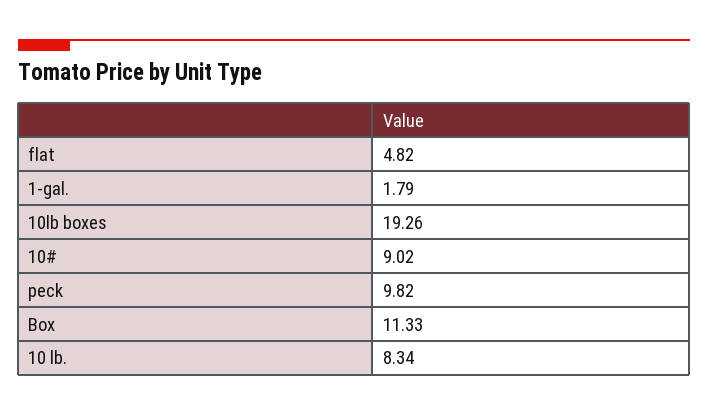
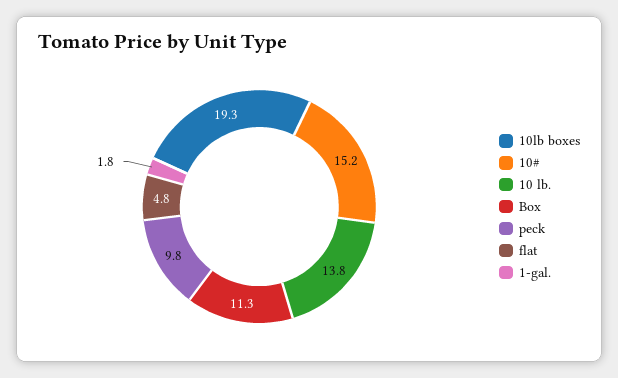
  {
    "flat": 4.82,
    "1-gal.": 1.79,
    "10lb boxes": 19.26,
-   "10#": 9.02,
+   "10#": 15.2,
    "peck": 9.82,
    "Box": 11.33,
-   "10 lb.": 8.34
+   "10 lb.": 13.8
  }

